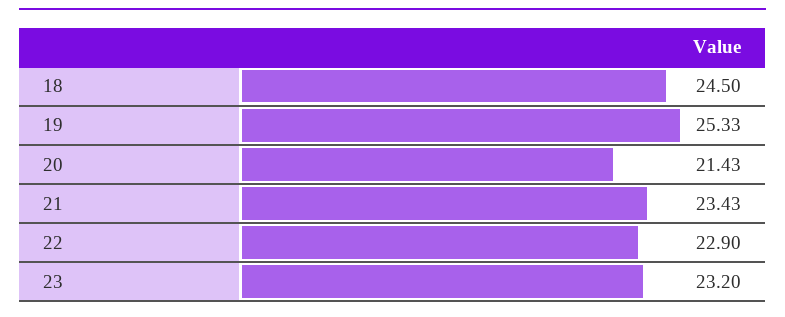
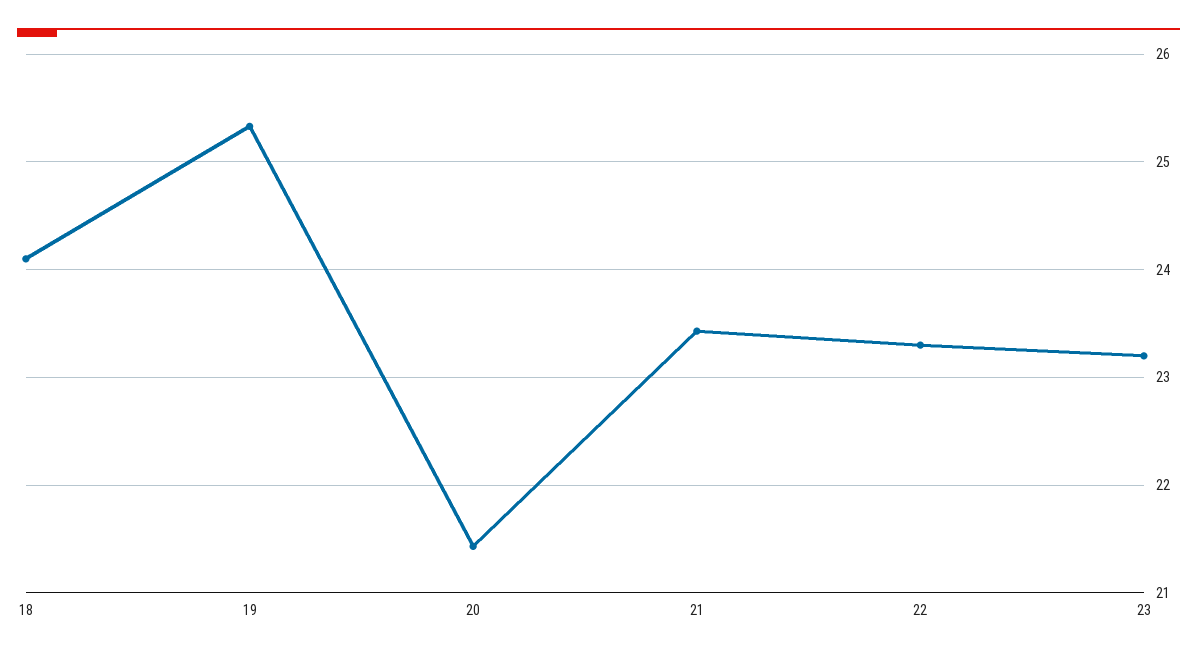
  {
-   "18": 24.5,
+   "18": 24.1,
    "19": 25.33,
    "20": 21.43,
    "21": 23.43,
-   "22": 22.9,
+   "22": 23.3,
    "23": 23.2
  }

